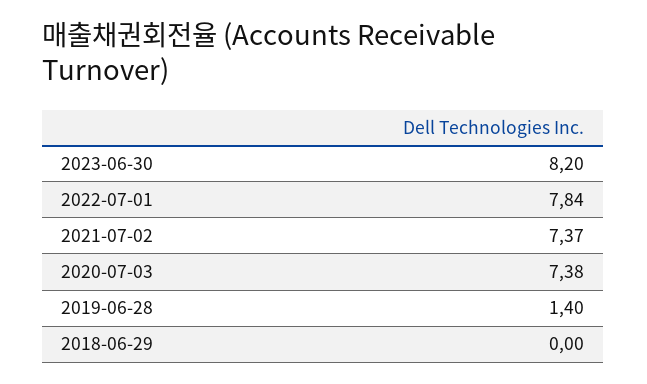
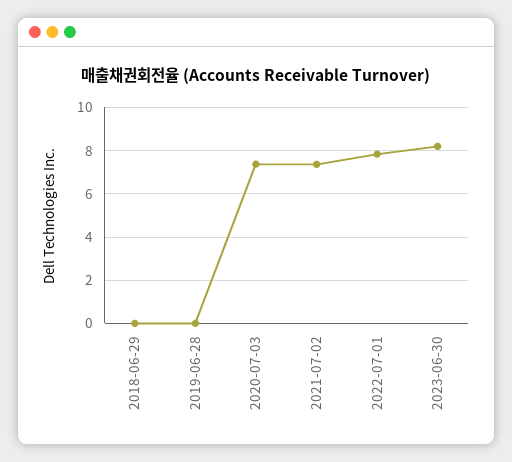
  {
    "2023-06-30": 8.2,
    "2022-07-01": 7.84,
    "2021-07-02": 7.37,
    "2020-07-03": 7.38,
-   "2019-06-28": 1.4,
+   "2019-06-28": 0,
    "2018-06-29": 0
  }

